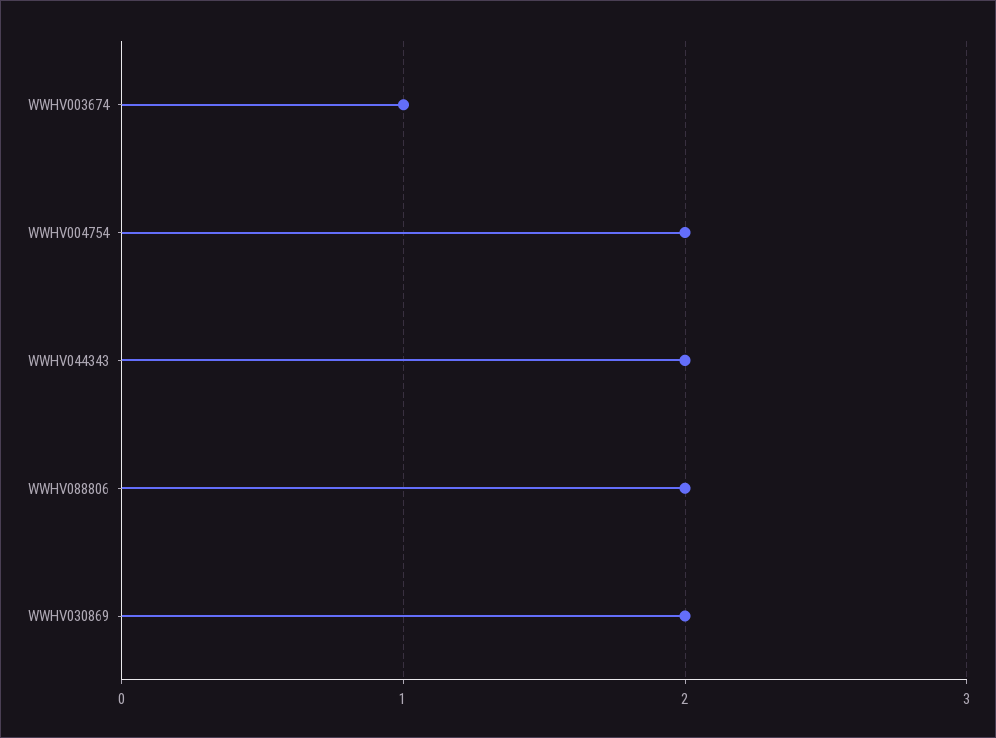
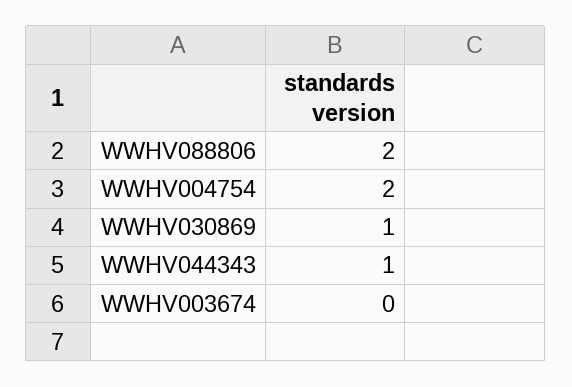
  {
-   "WWHV003674": 1,
+   "WWHV003674": 0,
    "WWHV004754": 2,
-   "WWHV044343": 2,
+   "WWHV044343": 1,
    "WWHV088806": 2,
-   "WWHV030869": 2
+   "WWHV030869": 1
  }

